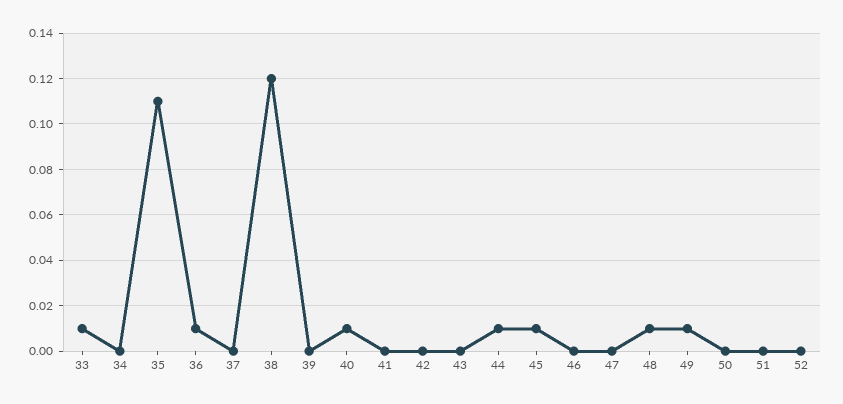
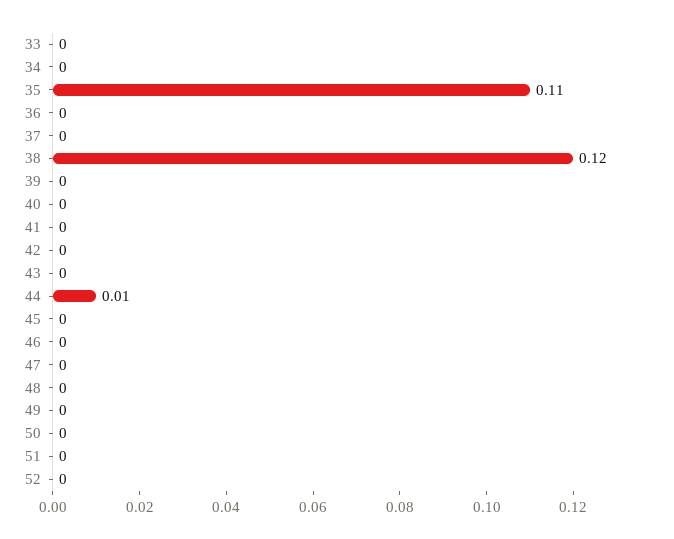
  {
-   "33": 0.01,
+   "33": 0,
    "34": 0,
    "35": 0.11,
-   "36": 0.01,
+   "36": 0,
    "37": 0,
    "38": 0.12,
    "39": 0,
-   "40": 0.01,
+   "40": 0,
    "41": 0,
    "42": 0,
    "43": 0,
    "44": 0.01,
-   "45": 0.01,
+   "45": 0,
    "46": 0,
    "47": 0,
-   "48": 0.01,
+   "48": 0,
-   "49": 0.01,
+   "49": 0,
    "50": 0,
    "51": 0,
    "52": 0
  }

